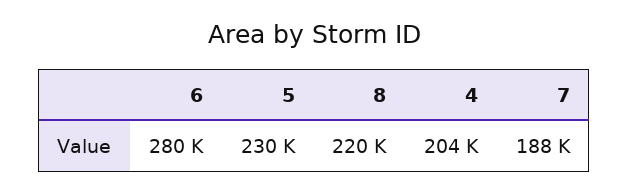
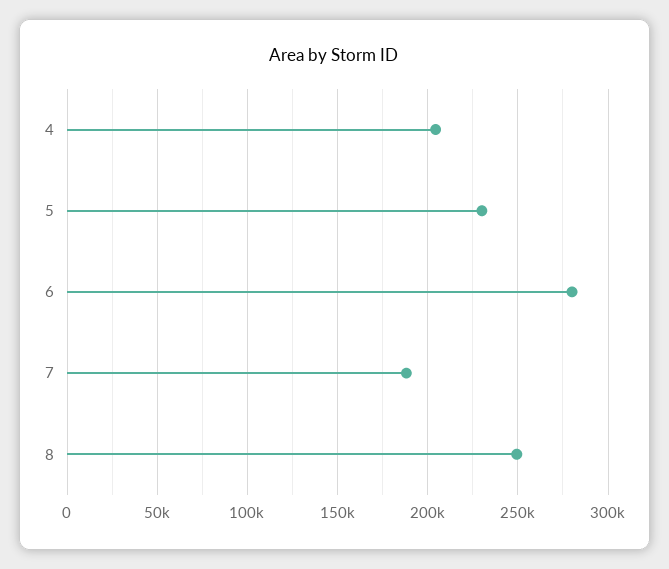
  {
    "6": 280000,
    "5": 230000,
-   "8": 220000,
+   "8": 250000,
    "4": 204000,
    "7": 188000
  }

